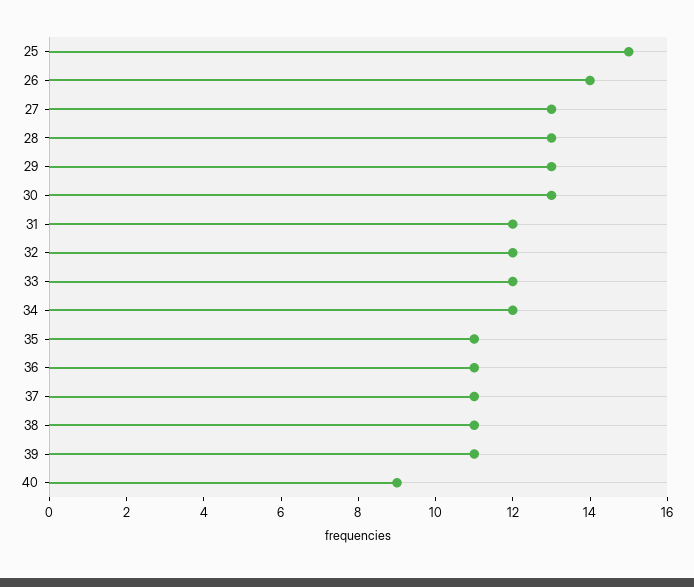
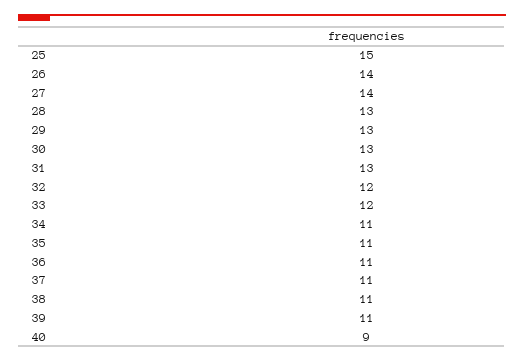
  {
    "25": 15,
    "26": 14,
-   "27": 13,
+   "27": 14,
    "28": 13,
    "29": 13,
    "30": 13,
-   "31": 12,
+   "31": 13,
    "32": 12,
    "33": 12,
-   "34": 12,
+   "34": 11,
    "35": 11,
    "36": 11,
    "37": 11,
    "38": 11,
    "39": 11,
    "40": 9
  }

